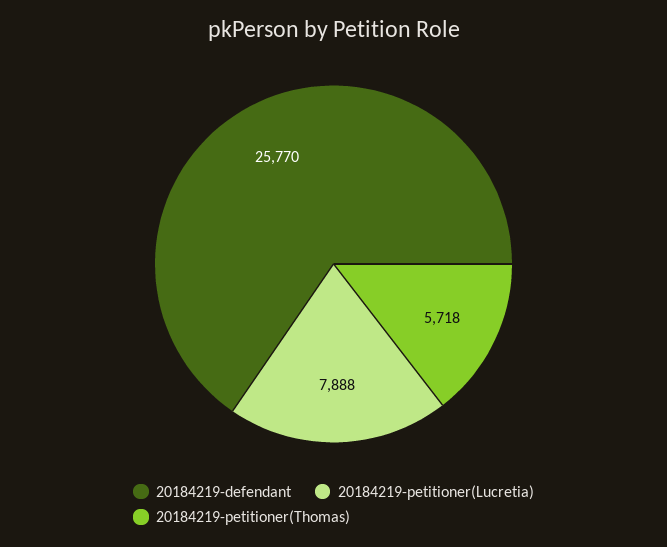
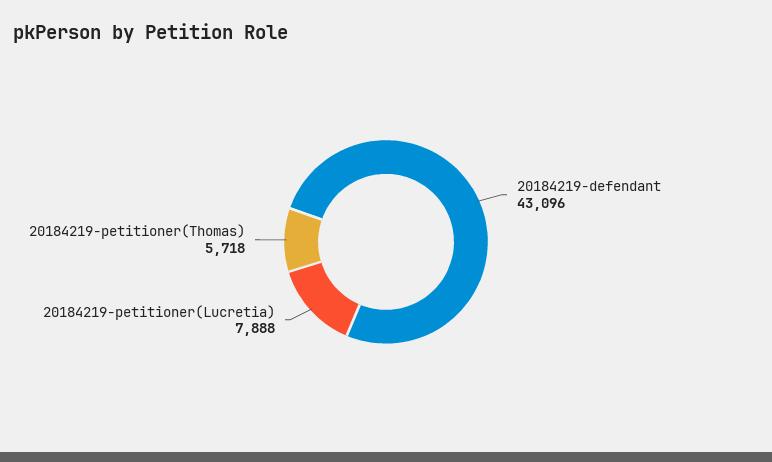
  {
-   "20184219-defendant": 25770,
+   "20184219-defendant": 43096,
    "20184219-petitioner(Lucretia)": 7888,
    "20184219-petitioner(Thomas)": 5718
  }

